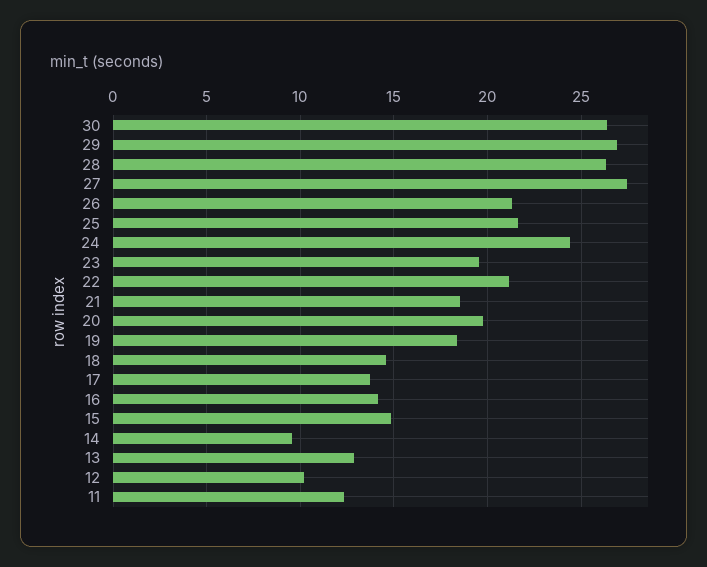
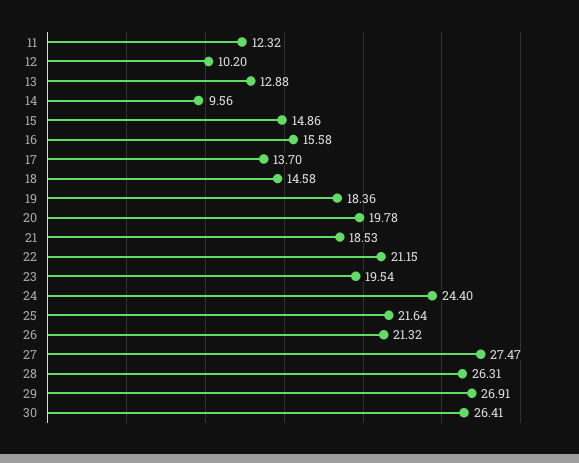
  {
    "30": 26.41,
    "29": 26.91,
    "28": 26.31,
    "27": 27.47,
    "26": 21.32,
    "25": 21.64,
    "24": 24.4,
    "23": 19.54,
    "22": 21.15,
    "21": 18.53,
    "20": 19.78,
    "19": 18.36,
    "18": 14.58,
    "17": 13.7,
-   "16": 14,
+   "16": 15.58,
    "15": 14.86,
    "14": 9.56,
    "13": 12.88,
    "12": 10.2,
    "11": 12.32
  }

